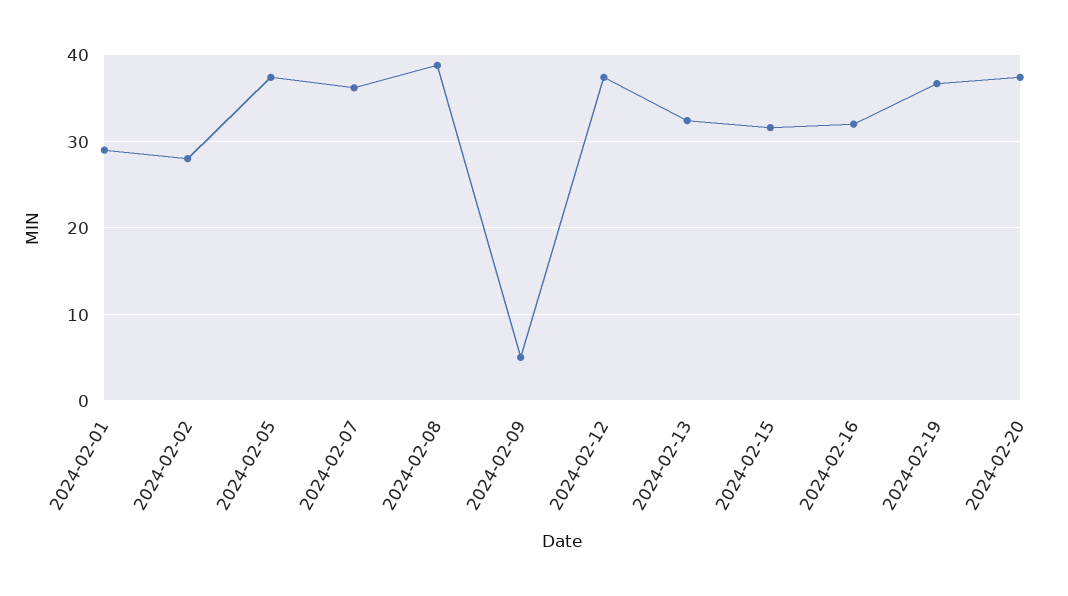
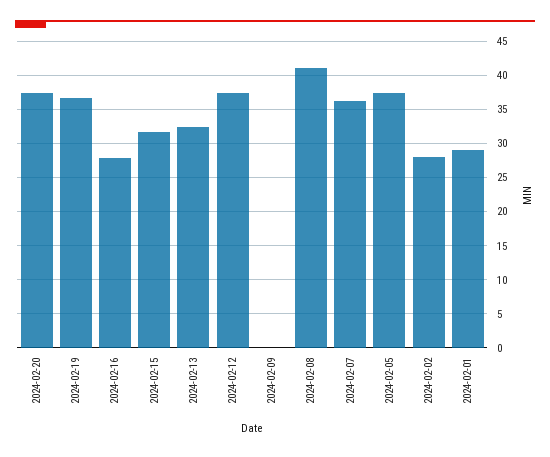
  {
    "2024-02-01": 29,
    "2024-02-02": 28,
    "2024-02-05": 37,
    "2024-02-07": 36,
-   "2024-02-08": 39,
+   "2024-02-08": 41,
-   "2024-02-09": 5,
+   "2024-02-09": 0,
    "2024-02-12": 37,
    "2024-02-13": 32,
    "2024-02-15": 32,
-   "2024-02-16": 32,
+   "2024-02-16": 28,
    "2024-02-19": 37,
    "2024-02-20": 37
  }

